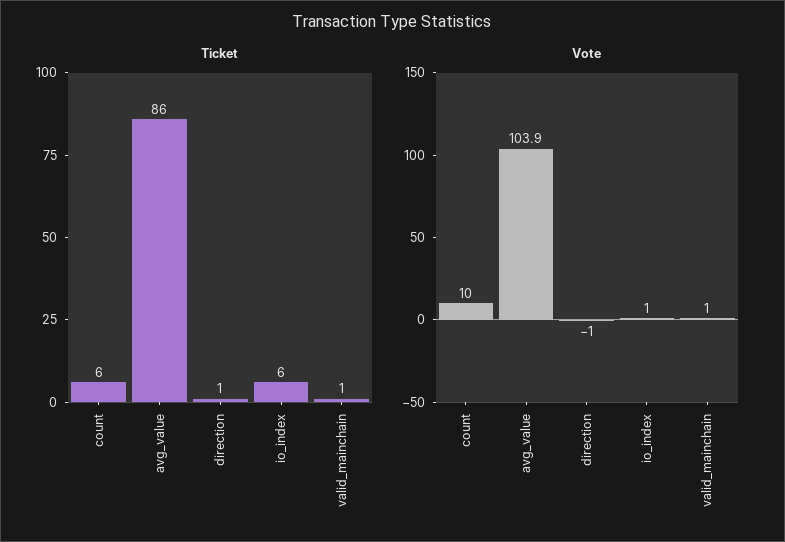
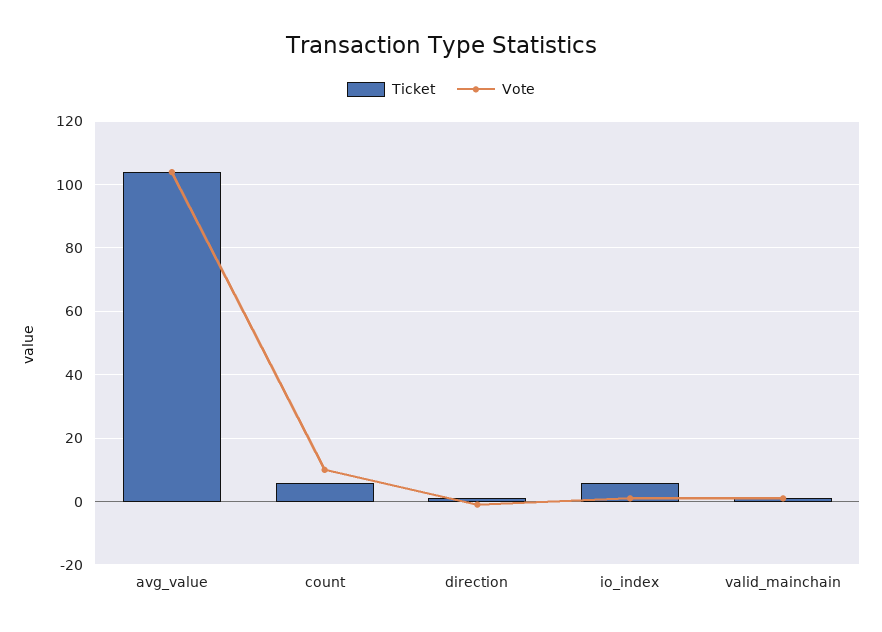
  {
    "Ticket": {
      "count": 6,
-     "avg_value": 86,
+     "avg_value": 104,
      "direction": 1,
      "io_index": 6,
      "valid_mainchain": 1
    },
    "Vote": {
      "count": 10,
      "avg_value": 103.9,
      "direction": -1,
      "io_index": 1,
      "valid_mainchain": 1
    }
  }

